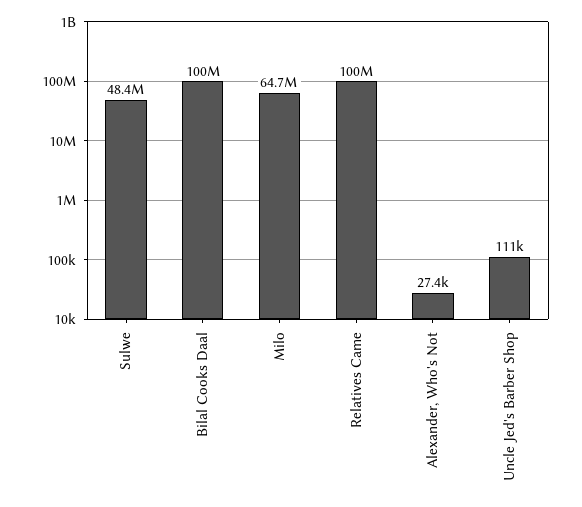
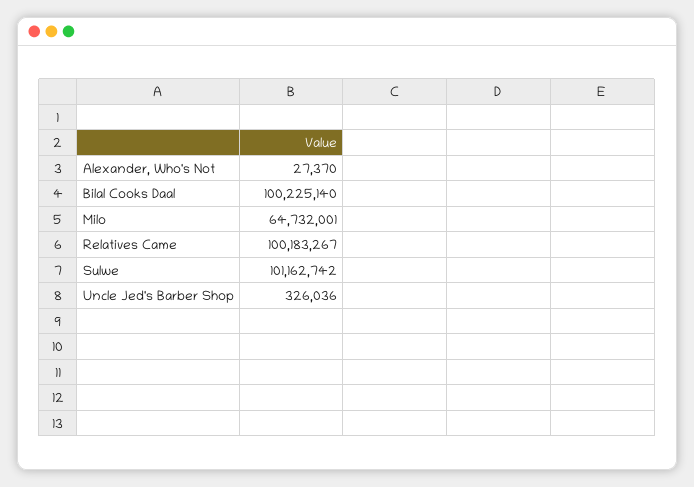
  {
-   "Sulwe": 48400000,
+   "Sulwe": 101162742,
    "Bilal Cooks Daal": 100225140,
    "Milo": 64732001,
    "Relatives Came": 100183267,
    "Alexander, Who's Not": 27370,
-   "Uncle Jed's Barber Shop": 111000
+   "Uncle Jed's Barber Shop": 326036
  }

